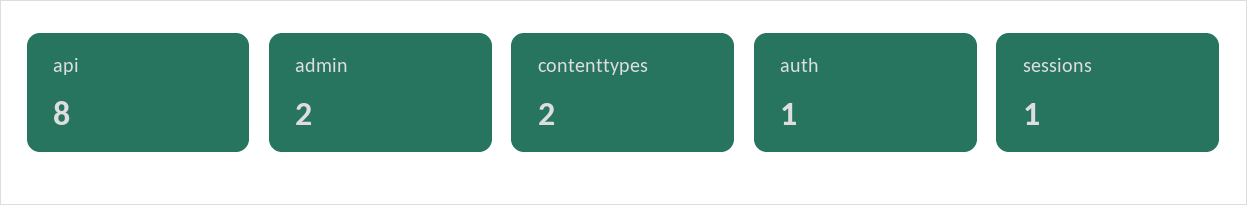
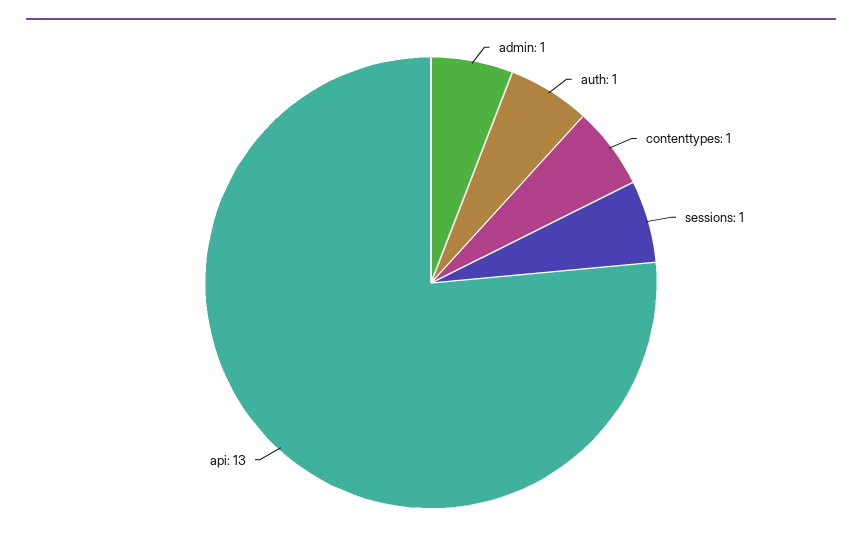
  {
-   "api": 8,
+   "api": 13,
-   "admin": 2,
+   "admin": 1,
-   "contenttypes": 2,
+   "contenttypes": 1,
    "auth": 1,
    "sessions": 1
  }

